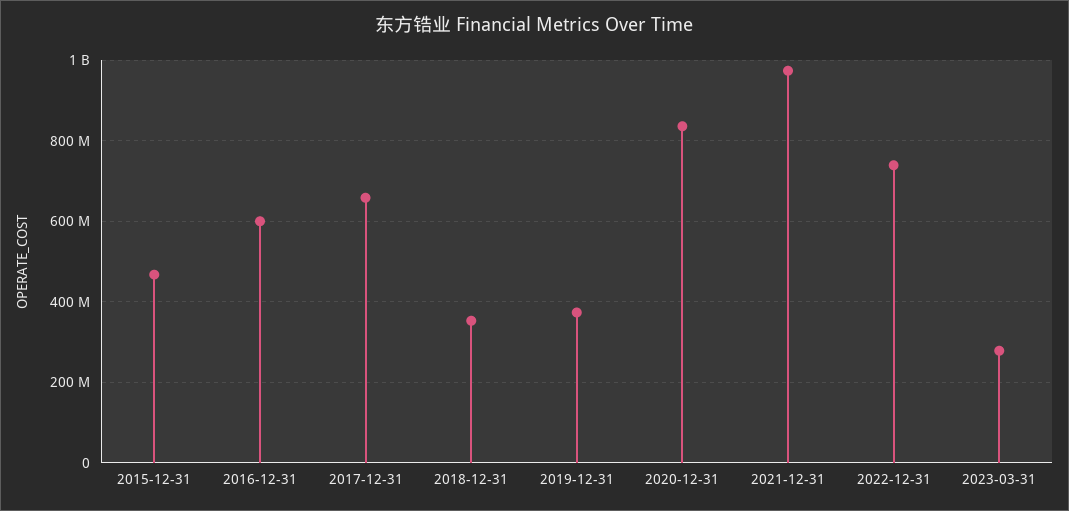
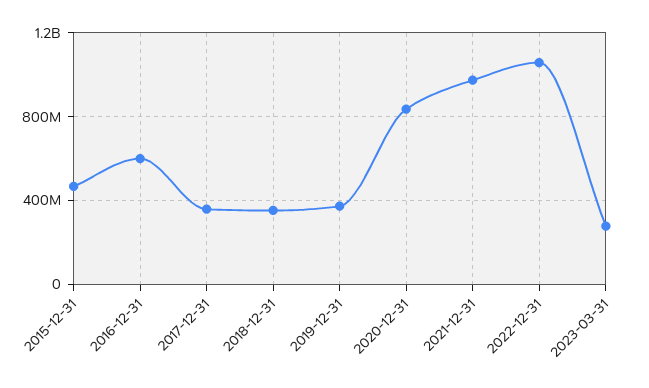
  {
    "2015-12-31": 460000000,
    "2016-12-31": 600000000,
-   "2017-12-31": 660000000,
+   "2017-12-31": 350000000,
    "2018-12-31": 360000000,
    "2019-12-31": 380000000,
    "2020-12-31": 840000000,
    "2021-12-31": 980000000,
-   "2022-12-31": 740000000,
+   "2022-12-31": 1050000000,
    "2023-03-31": 280000000
  }

